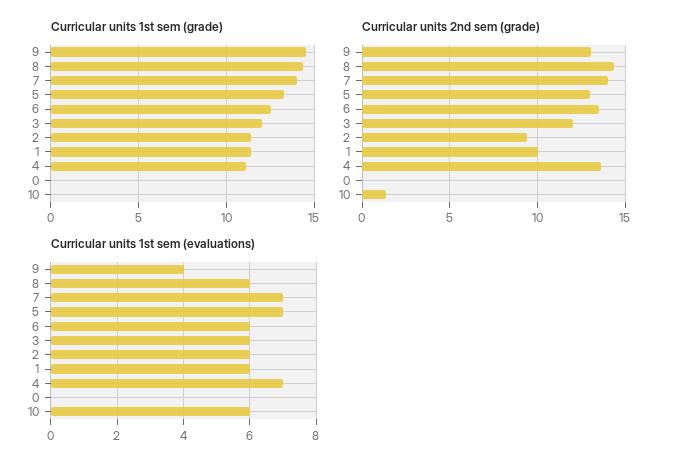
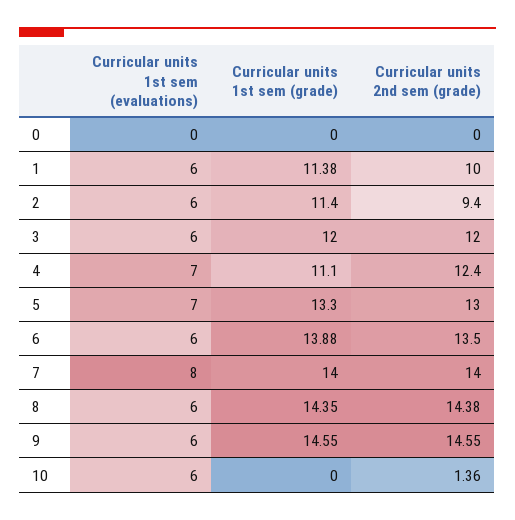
  {
    "Curricular units 1st sem (grade)": {
      "9": 14.55,
      "8": 14.35,
      "7": 14,
      "5": 13.3,
-     "6": 12.5,
+     "6": 13.88,
      "3": 12,
      "2": 11.4,
      "1": 11.38,
      "4": 11.1,
      "0": 0,
      "10": 0
    },
    "Curricular units 2nd sem (grade)": {
-     "9": 13,
+     "9": 14.55,
      "8": 14.38,
      "7": 14,
      "5": 13,
      "6": 13.5,
      "3": 12,
      "2": 9.4,
      "1": 10,
-     "4": 13.5,
+     "4": 12.4,
      "0": 0,
      "10": 1.36
    },
    "Curricular units 1st sem (evaluations)": {
-     "9": 4,
+     "9": 6,
      "8": 6,
-     "7": 7,
+     "7": 8,
      "5": 7,
      "6": 6,
      "3": 6,
      "2": 6,
      "1": 6,
      "4": 7,
      "0": 0,
      "10": 6
    }
  }

